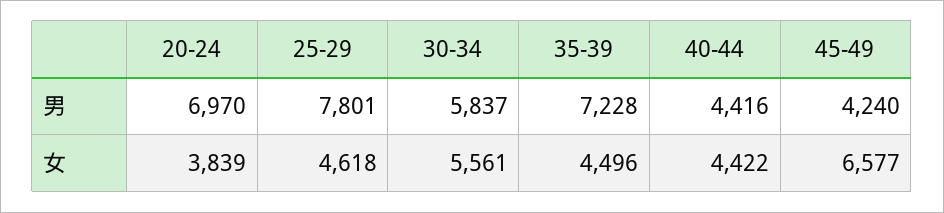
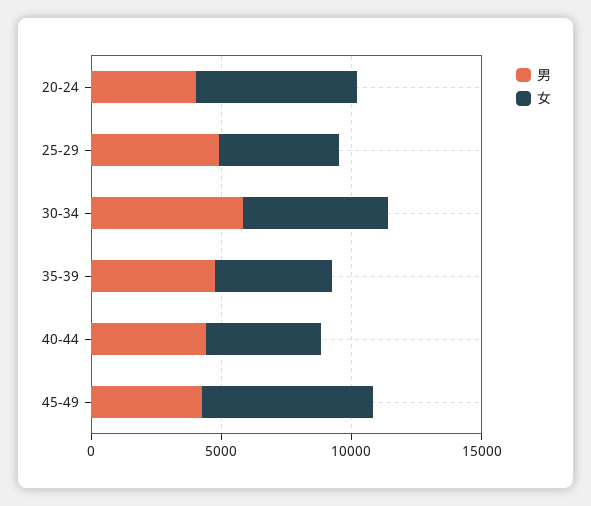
  {
    "男": {
-     "20-24": 6970,
+     "20-24": 4000,
-     "25-29": 7801,
+     "25-29": 5000,
      "30-34": 5837,
-     "35-39": 7228,
+     "35-39": 5000,
      "40-44": 4416,
      "45-49": 4240
    },
    "女": {
-     "20-24": 3839,
+     "20-24": 6000,
      "25-29": 4618,
      "30-34": 5561,
      "35-39": 4496,
      "40-44": 4422,
      "45-49": 6577
    }
  }

